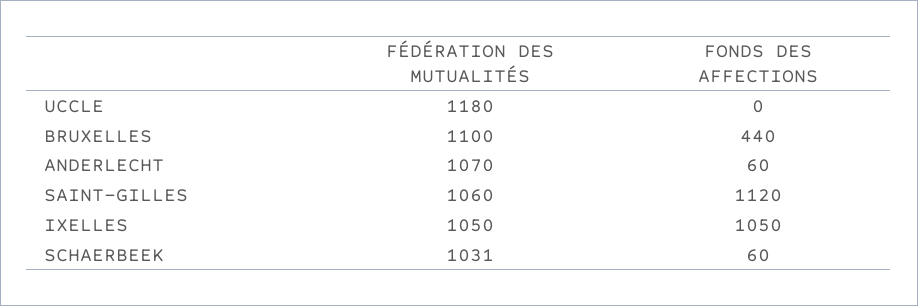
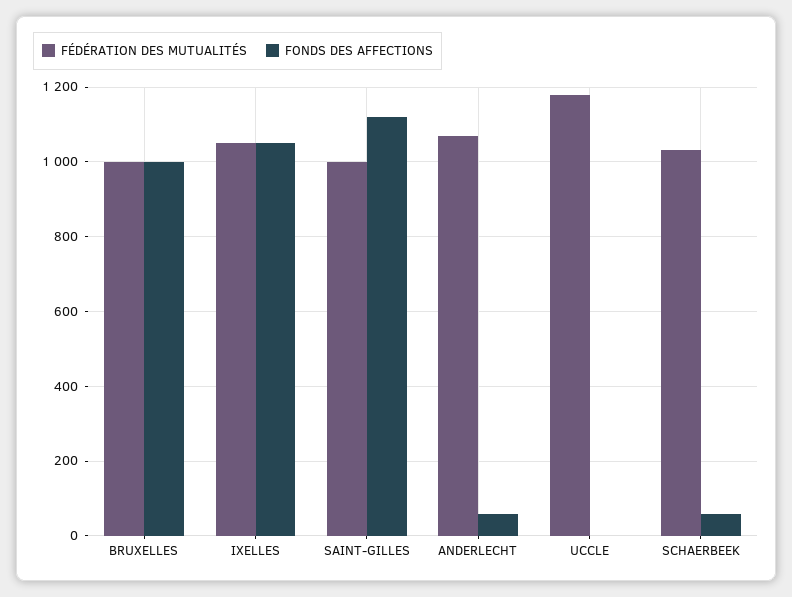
  {
    "FÉDÉRATION DES MUTUALITÉS": {
      "UCCLE": 1180,
-     "BRUXELLES": 1100,
+     "BRUXELLES": 1000,
      "ANDERLECHT": 1070,
-     "SAINT-GILLES": 1060,
+     "SAINT-GILLES": 1000,
      "IXELLES": 1050,
      "SCHAERBEEK": 1031
    },
    "FONDS DES AFFECTIONS": {
      "UCCLE": 0,
-     "BRUXELLES": 440,
+     "BRUXELLES": 1000,
      "ANDERLECHT": 60,
      "SAINT-GILLES": 1120,
      "IXELLES": 1050,
      "SCHAERBEEK": 60
    }
  }

